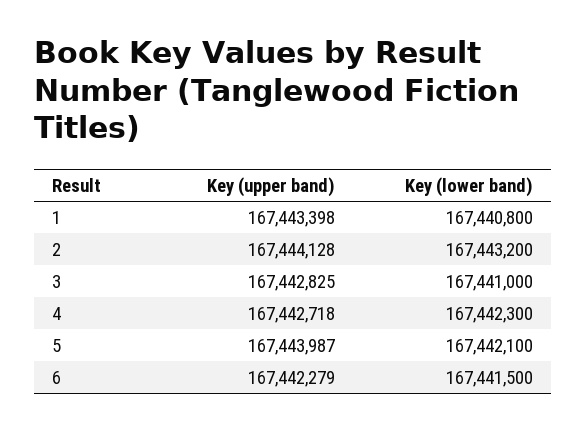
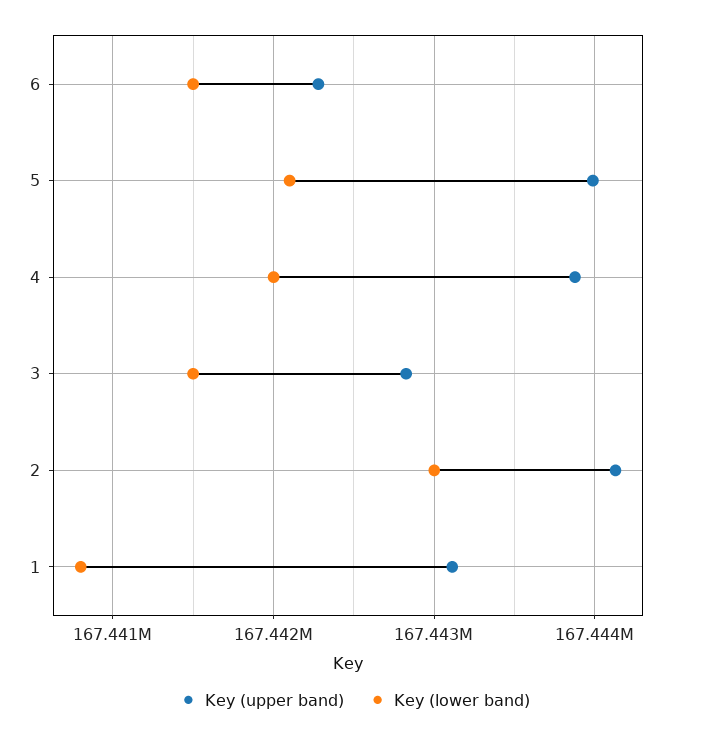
  {
    "Key (upper band)": {
-     "1": 167443398,
+     "1": 167443100,
      "2": 167444128,
      "3": 167442825,
-     "4": 167442718,
+     "4": 167443900,
      "5": 167443987,
      "6": 167442279
    },
    "Key (lower band)": {
      "1": 167440800,
-     "2": 167443200,
+     "2": 167443000,
-     "3": 167441000,
+     "3": 167441500,
-     "4": 167442300,
+     "4": 167442000,
      "5": 167442100,
      "6": 167441500
    }
  }

